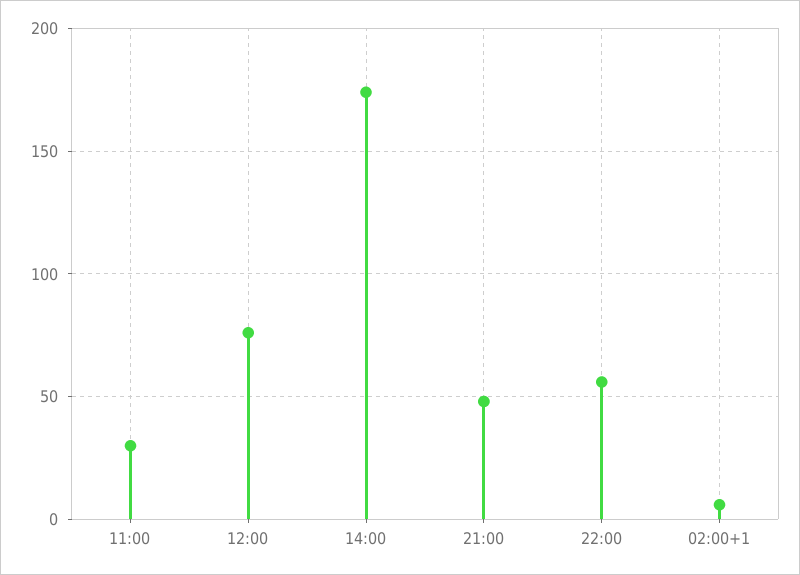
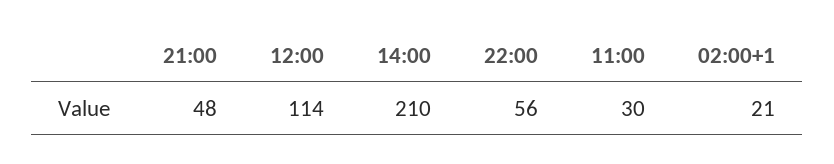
  {
    "11:00": 30,
-   "12:00": 75,
+   "12:00": 114,
-   "14:00": 175,
+   "14:00": 210,
    "21:00": 48,
    "22:00": 56,
-   "02:00+1": 5
+   "02:00+1": 21
  }

